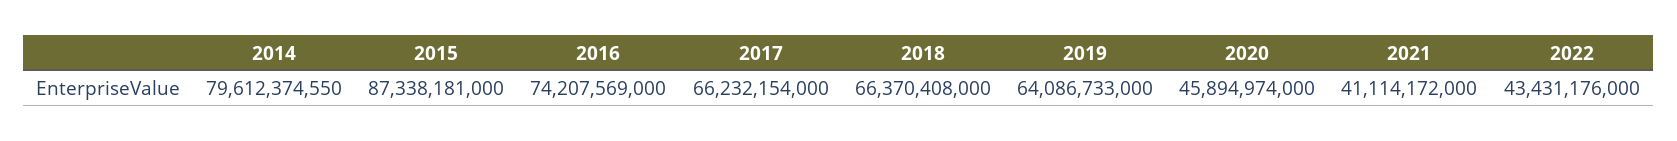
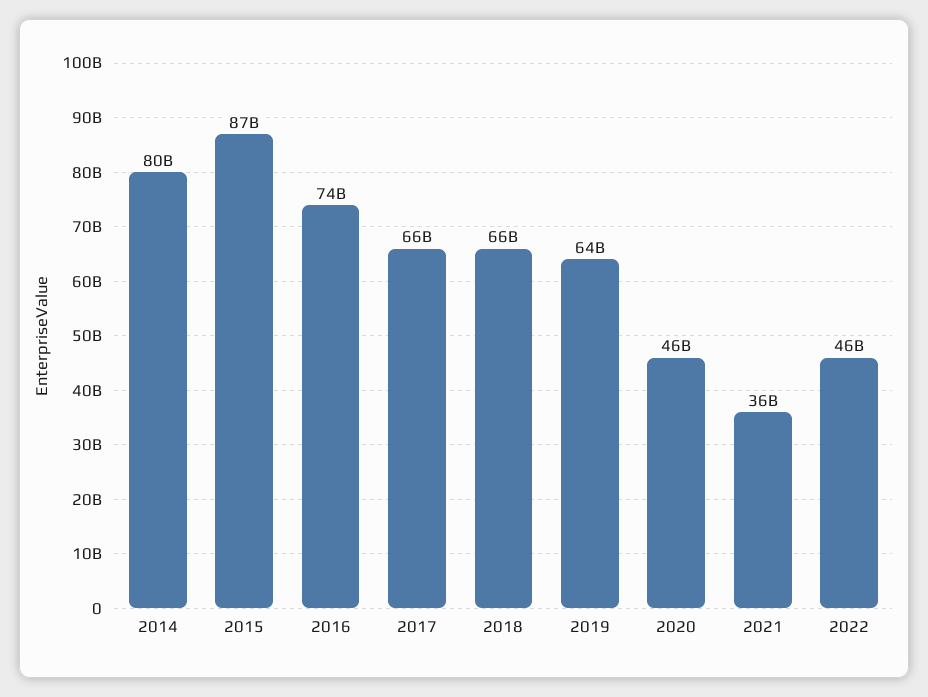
  {
    "2014": 79612374550,
    "2015": 87338181000,
    "2016": 74207569000,
    "2017": 66232154000,
    "2018": 66370408000,
    "2019": 64086733000,
    "2020": 45894974000,
-   "2021": 41114172000,
+   "2021": 36000000000,
-   "2022": 43431176000
+   "2022": 46000000000
  }

